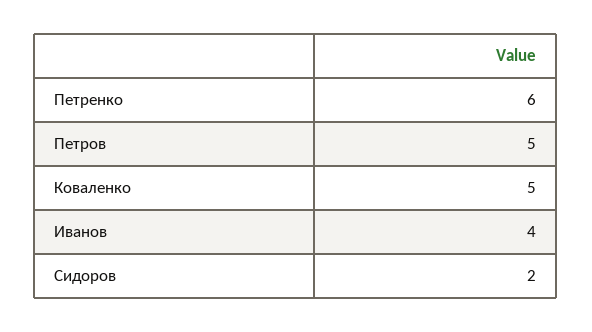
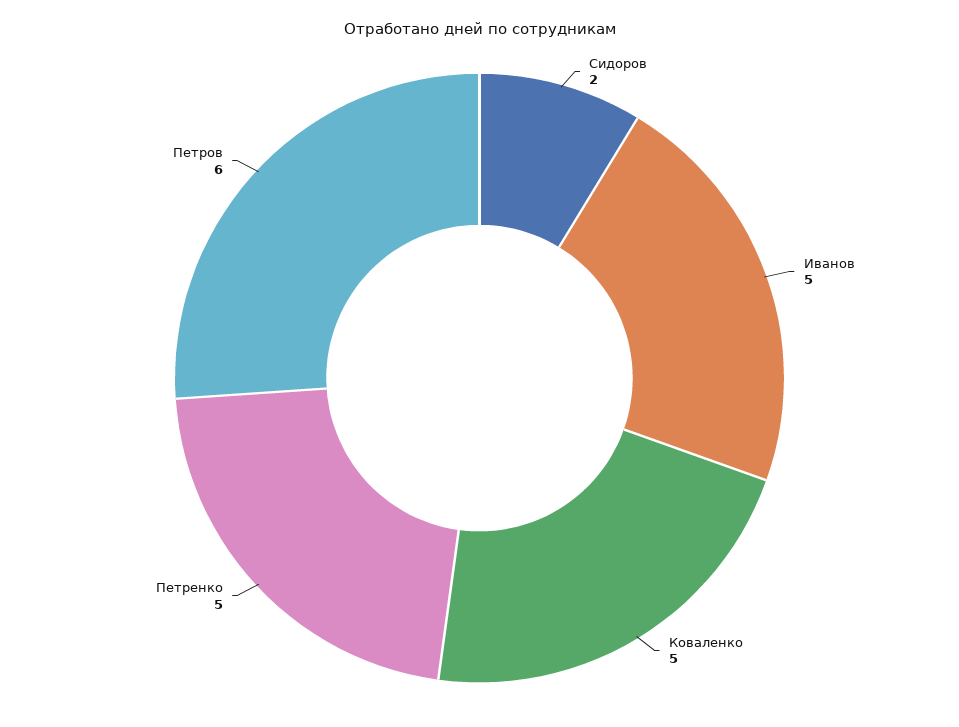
  {
-   "Петренко": 6,
+   "Петренко": 5,
-   "Петров": 5,
+   "Петров": 6,
    "Коваленко": 5,
-   "Иванов": 4,
+   "Иванов": 5,
    "Сидоров": 2
  }

